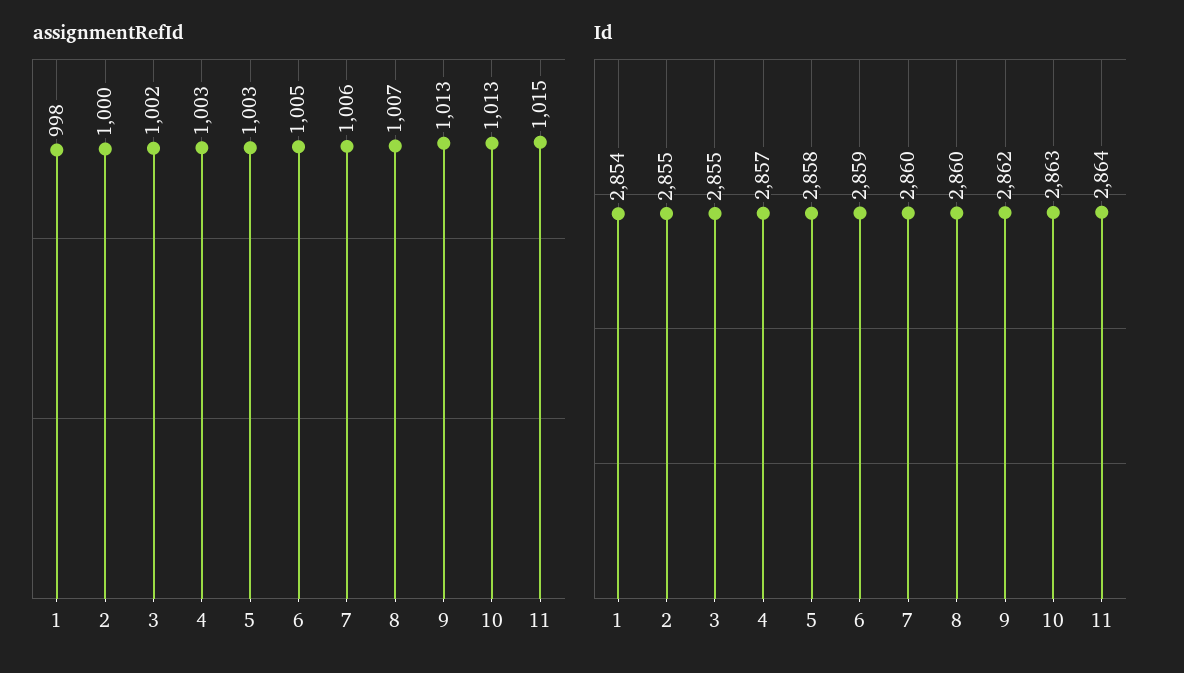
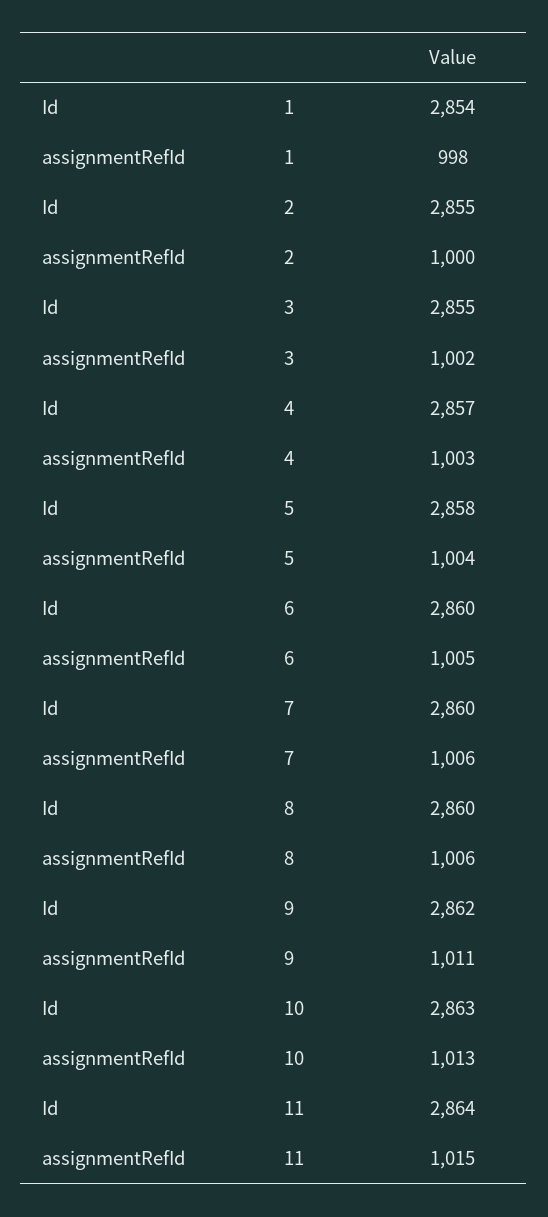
  {
    "assignmentRefId": {
      "1": 998,
      "2": 1000,
      "3": 1002,
      "4": 1003,
-     "5": 1003,
+     "5": 1004,
      "6": 1005,
      "7": 1006,
-     "8": 1007,
+     "8": 1006,
-     "9": 1013,
+     "9": 1011,
      "10": 1013,
      "11": 1015
    },
    "Id": {
      "1": 2854,
      "2": 2855,
      "3": 2855,
      "4": 2857,
      "5": 2858,
-     "6": 2859,
+     "6": 2860,
      "7": 2860,
      "8": 2860,
      "9": 2862,
      "10": 2863,
      "11": 2864
    }
  }

